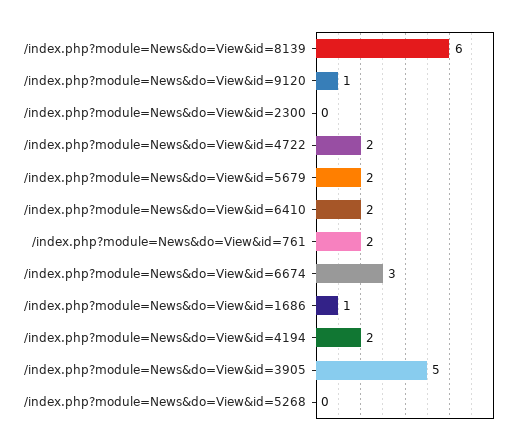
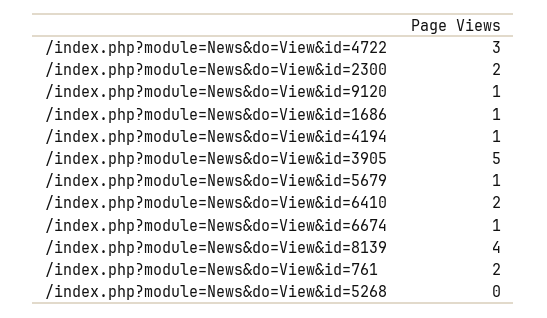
  {
-   "/index.php?module=News&do=View&id=8139": 6,
+   "/index.php?module=News&do=View&id=8139": 4,
    "/index.php?module=News&do=View&id=9120": 1,
-   "/index.php?module=News&do=View&id=2300": 0,
+   "/index.php?module=News&do=View&id=2300": 2,
-   "/index.php?module=News&do=View&id=4722": 2,
+   "/index.php?module=News&do=View&id=4722": 3,
-   "/index.php?module=News&do=View&id=5679": 2,
+   "/index.php?module=News&do=View&id=5679": 1,
    "/index.php?module=News&do=View&id=6410": 2,
    "/index.php?module=News&do=View&id=761": 2,
-   "/index.php?module=News&do=View&id=6674": 3,
+   "/index.php?module=News&do=View&id=6674": 1,
    "/index.php?module=News&do=View&id=1686": 1,
-   "/index.php?module=News&do=View&id=4194": 2,
+   "/index.php?module=News&do=View&id=4194": 1,
    "/index.php?module=News&do=View&id=3905": 5,
    "/index.php?module=News&do=View&id=5268": 0
  }

